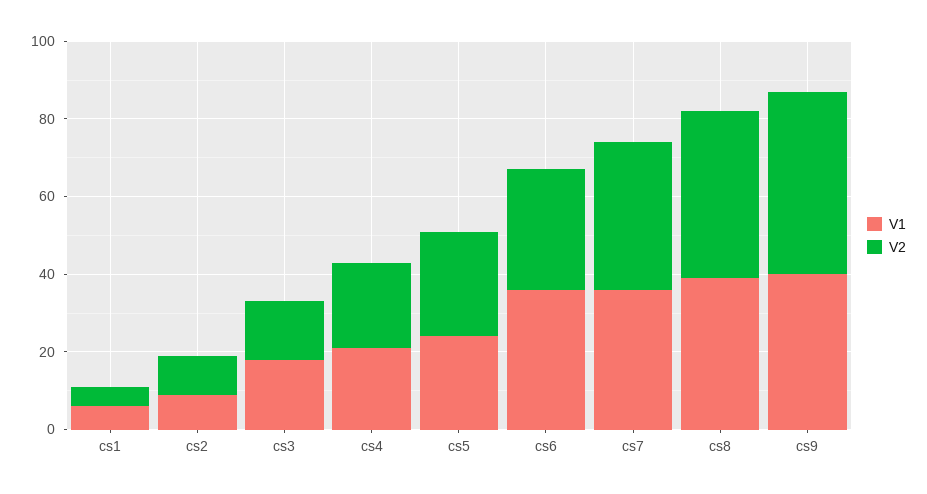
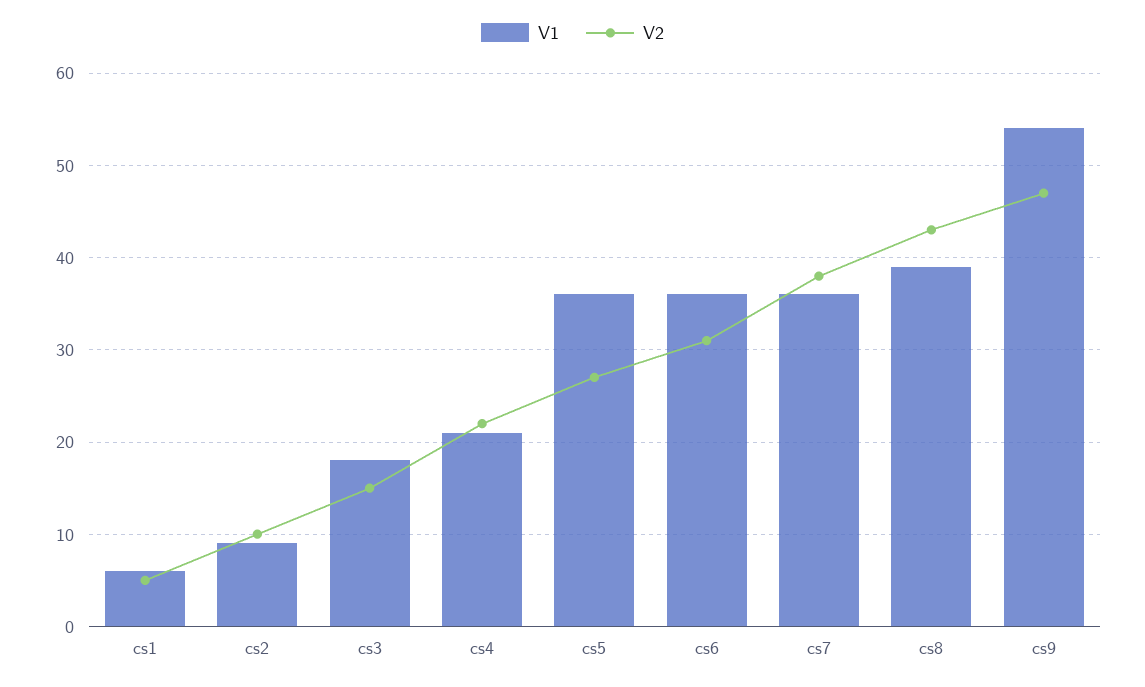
  {
    "V1": {
      "cs1": 6,
      "cs2": 9,
      "cs3": 18,
      "cs4": 21,
-     "cs5": 25,
+     "cs5": 36,
      "cs6": 36,
      "cs7": 36,
      "cs8": 39,
-     "cs9": 40
+     "cs9": 54
    },
    "V2": {
      "cs1": 5,
      "cs2": 10,
      "cs3": 15,
      "cs4": 22,
      "cs5": 27,
      "cs6": 31,
      "cs7": 38,
      "cs8": 43,
      "cs9": 47
    }
  }

